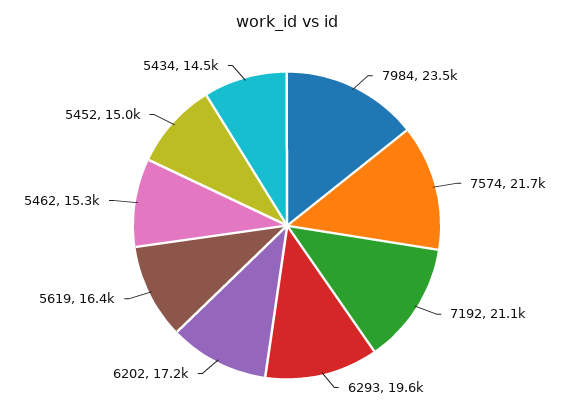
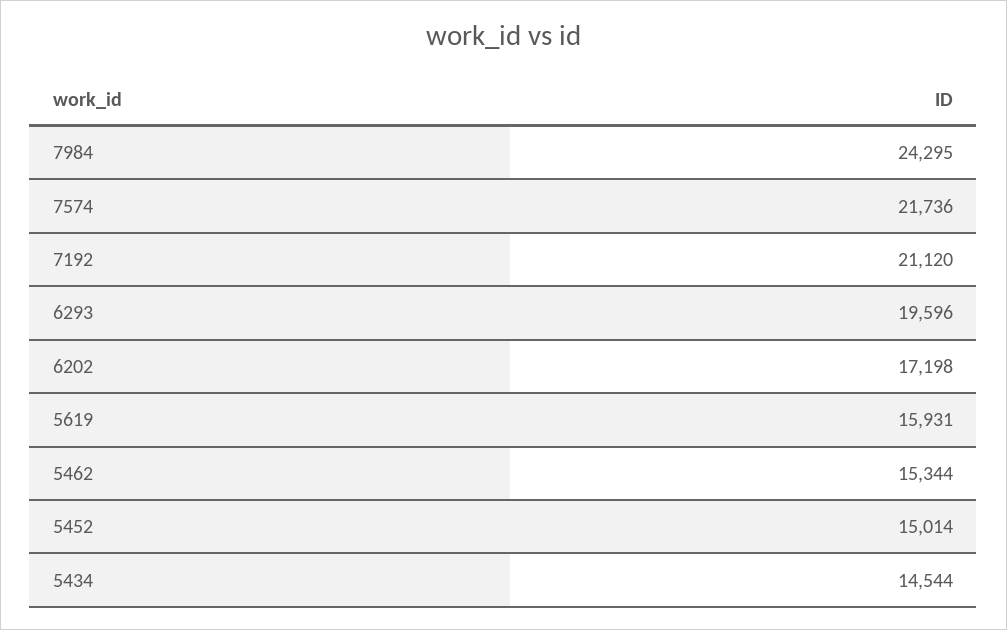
  {
-   "7984": 23500,
+   "7984": 24295,
    "7574": 21736,
    "7192": 21120,
    "6293": 19596,
    "6202": 17198,
-   "5619": 16400,
+   "5619": 15931,
    "5462": 15344,
    "5452": 15014,
    "5434": 14544
  }

